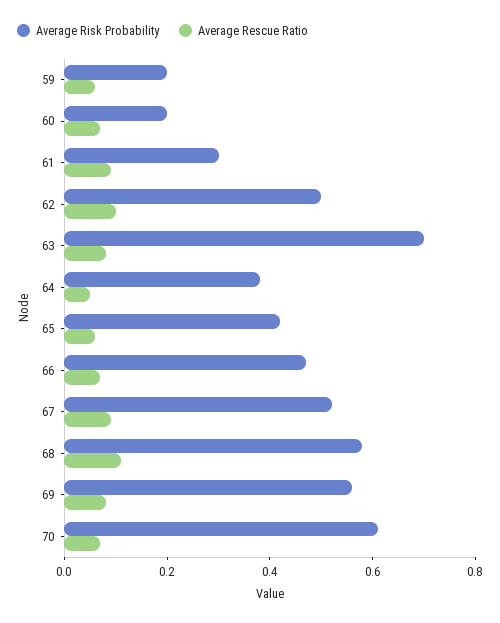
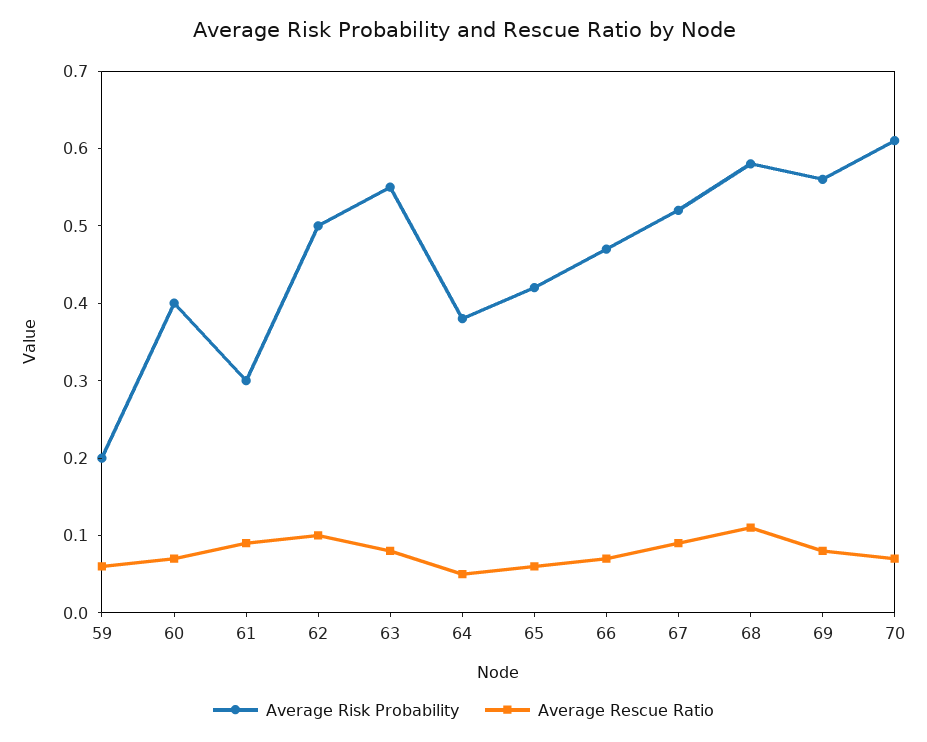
  {
    "Average Risk Probability": {
      "59": 0.2,
-     "60": 0.2,
+     "60": 0.4,
      "61": 0.3,
      "62": 0.5,
-     "63": 0.7,
+     "63": 0.55,
      "64": 0.4,
      "65": 0.4,
      "66": 0.45,
      "67": 0.5,
      "68": 0.6,
      "69": 0.55,
      "70": 0.6
    },
    "Average Rescue Ratio": {
      "59": 0.05,
      "60": 0.05,
      "61": 0.1,
      "62": 0.1,
      "63": 0.1,
      "64": 0.05,
      "65": 0.05,
      "66": 0.05,
      "67": 0.1,
      "68": 0.1,
      "69": 0.1,
      "70": 0.05
    }
  }

